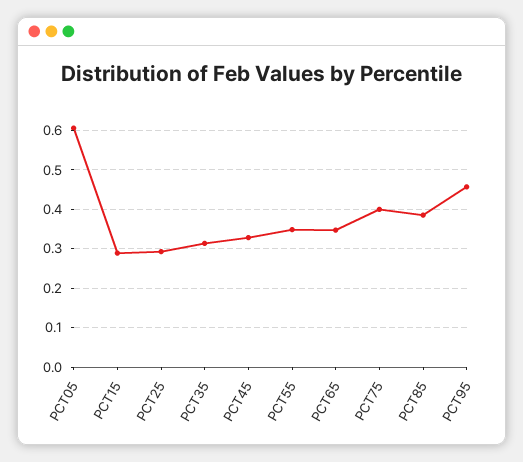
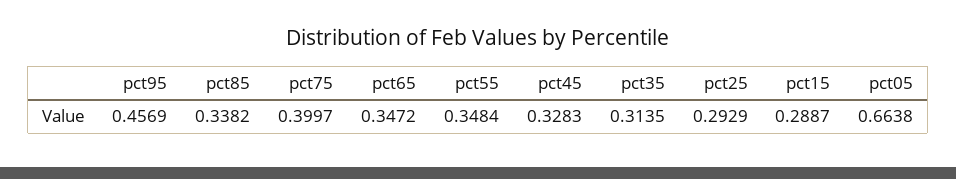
  {
-   "PCT05": 0.6,
+   "PCT05": 0.6638,
    "PCT15": 0.2887,
    "PCT25": 0.2929,
    "PCT35": 0.3135,
    "PCT45": 0.3283,
    "PCT55": 0.3484,
    "PCT65": 0.3472,
    "PCT75": 0.3997,
-   "PCT85": 0.38,
+   "PCT85": 0.3382,
    "PCT95": 0.4569
  }

